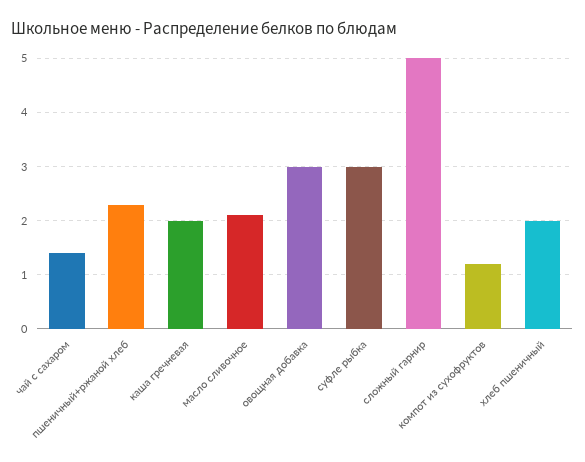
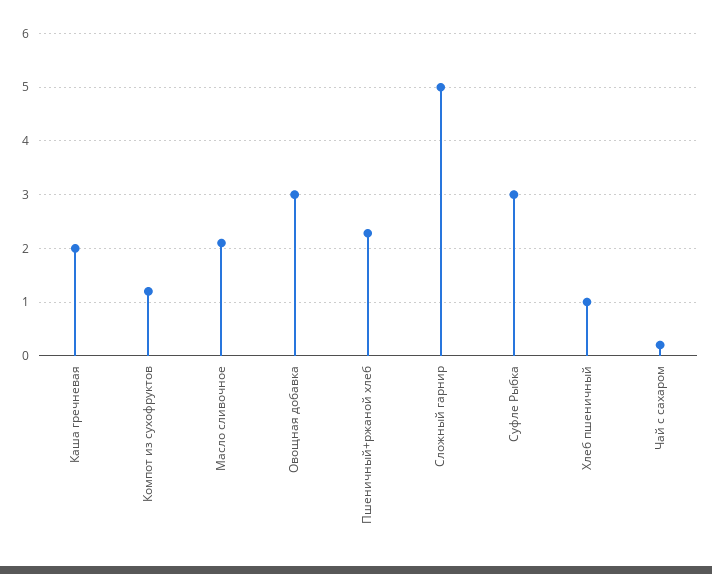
  {
-   "чай с сахаром": 1.4,
+   "чай с сахаром": 0.2,
    "пшеничный+ржаной хлеб": 2.2,
    "каша гречневая": 2,
    "масло сливочное": 2.2,
    "овощная добавка": 3,
    "суфле рыбка": 3,
    "сложный гарнир": 5,
    "компот из сухофруктов": 1.2,
-   "хлеб пшеничный": 2
+   "хлеб пшеничный": 1
  }

